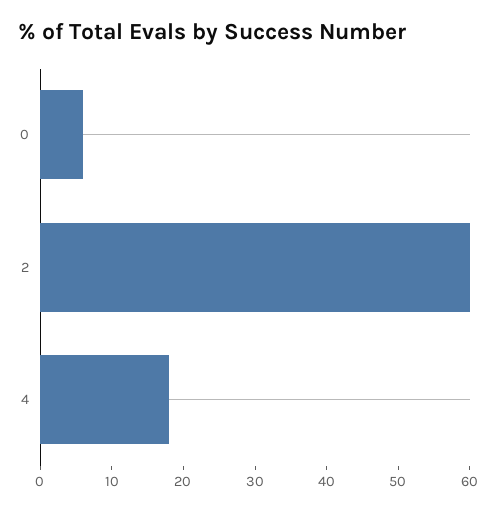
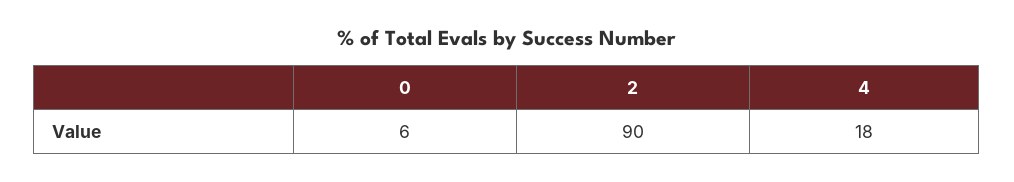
  {
    "0": 6,
-   "2": 60,
+   "2": 90,
    "4": 18
  }

